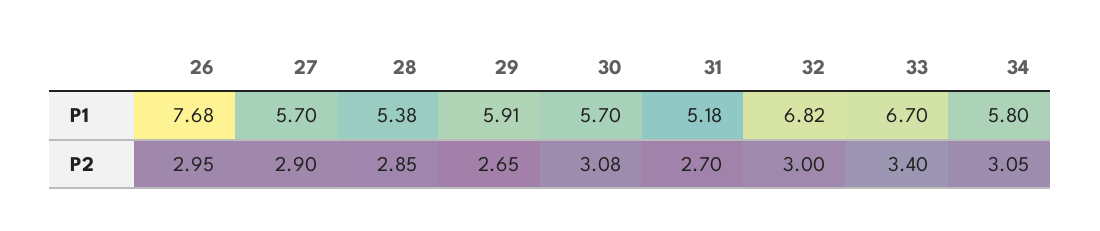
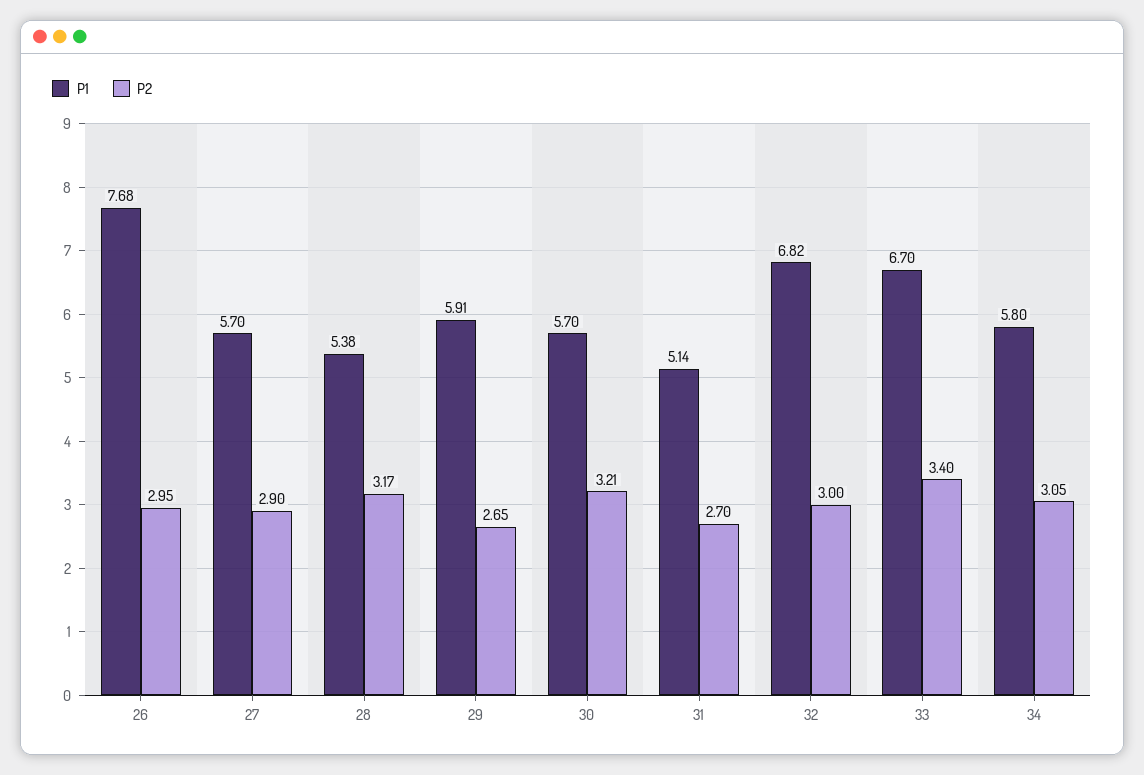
  {
    "P1": {
      "26": 7.68,
      "27": 5.7,
      "28": 5.38,
      "29": 5.91,
      "30": 5.7,
-     "31": 5.18,
+     "31": 5.14,
      "32": 6.82,
      "33": 6.7,
      "34": 5.8
    },
    "P2": {
      "26": 2.95,
      "27": 2.9,
-     "28": 2.85,
+     "28": 3.17,
      "29": 2.65,
-     "30": 3.08,
+     "30": 3.21,
      "31": 2.7,
      "32": 3,
      "33": 3.4,
      "34": 3.05
    }
  }

